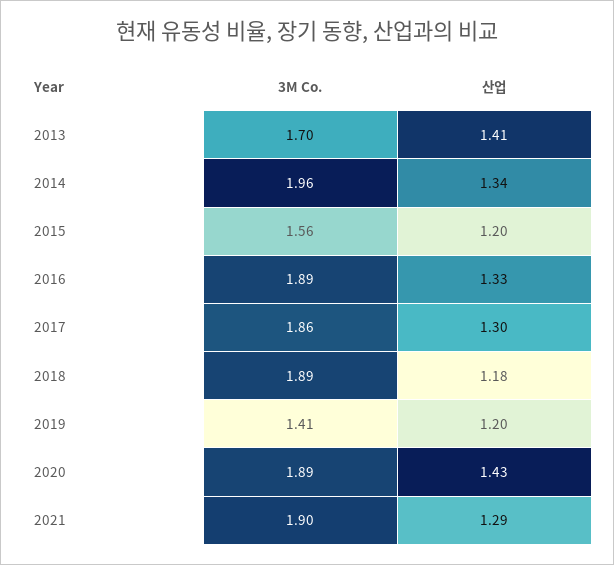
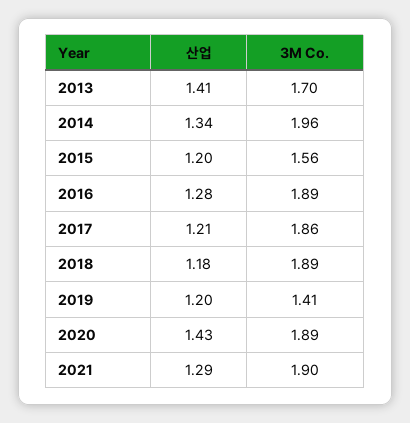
  {
    "3M Co.": {
      "2013": 1.7,
      "2014": 1.96,
      "2015": 1.56,
      "2016": 1.89,
      "2017": 1.86,
      "2018": 1.89,
      "2019": 1.41,
      "2020": 1.89,
      "2021": 1.9
    },
    "산업": {
      "2013": 1.41,
      "2014": 1.34,
      "2015": 1.2,
-     "2016": 1.33,
+     "2016": 1.28,
-     "2017": 1.3,
+     "2017": 1.21,
      "2018": 1.18,
      "2019": 1.2,
      "2020": 1.43,
      "2021": 1.29
    }
  }

